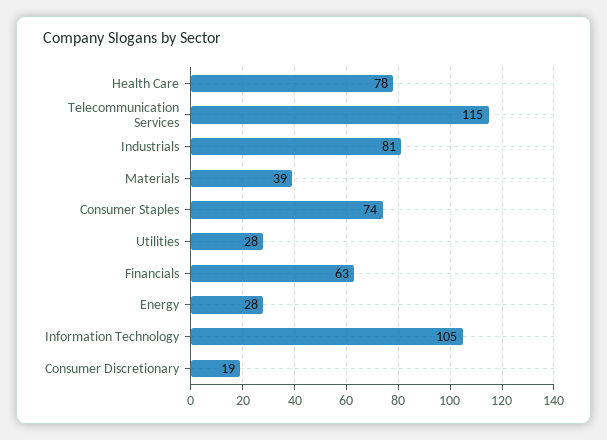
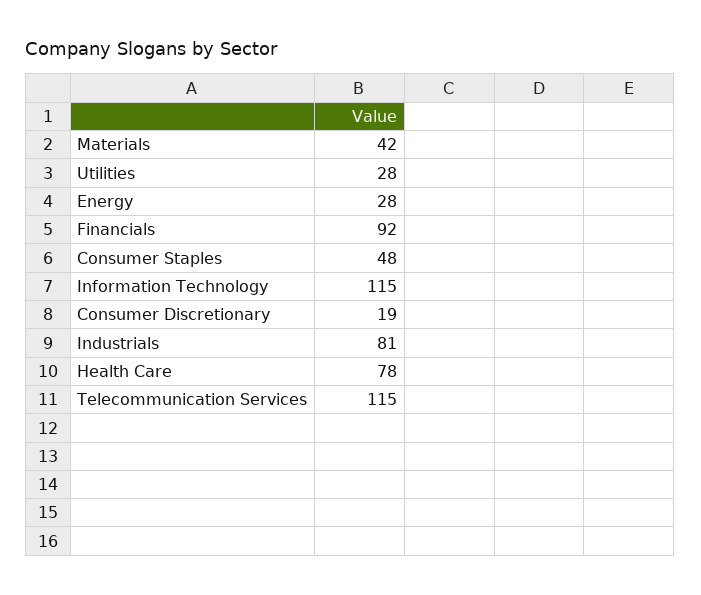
  {
    "Health Care": 78,
    "Telecommunication Services": 115,
    "Industrials": 81,
-   "Materials": 39,
+   "Materials": 42,
-   "Consumer Staples": 74,
+   "Consumer Staples": 48,
    "Utilities": 28,
-   "Financials": 63,
+   "Financials": 92,
    "Energy": 28,
-   "Information Technology": 105,
+   "Information Technology": 115,
    "Consumer Discretionary": 19
  }

